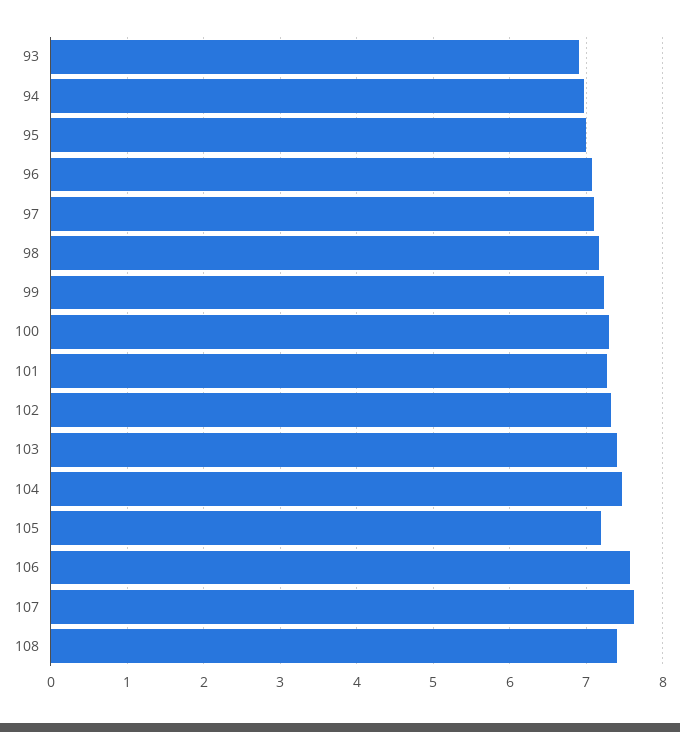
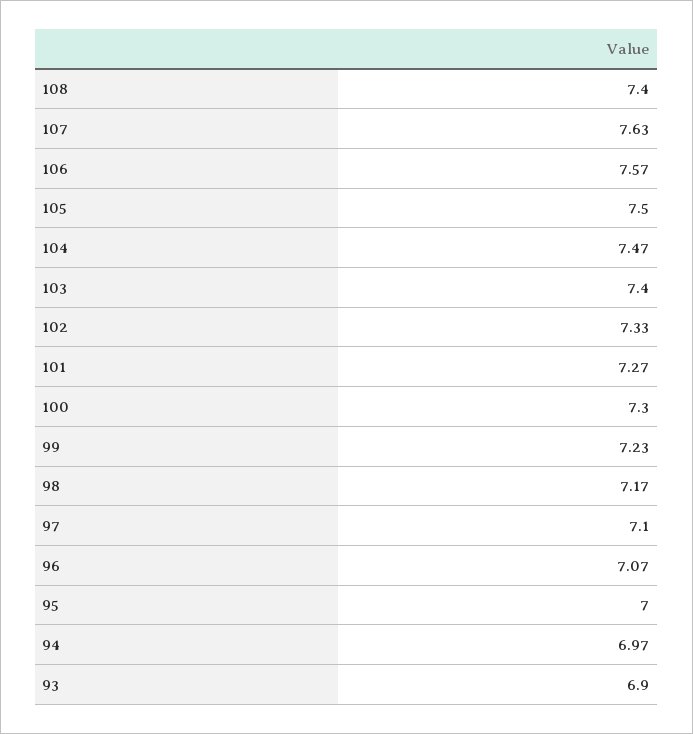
  {
    "93": 6.9,
    "94": 6.97,
    "95": 7,
    "96": 7.07,
    "97": 7.1,
    "98": 7.17,
    "99": 7.23,
    "100": 7.3,
    "101": 7.27,
    "102": 7.33,
    "103": 7.4,
    "104": 7.47,
-   "105": 7.2,
+   "105": 7.5,
    "106": 7.57,
    "107": 7.63,
    "108": 7.4
  }

